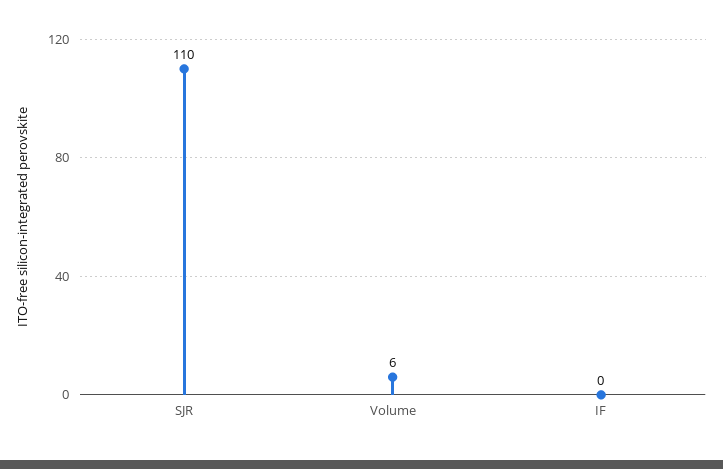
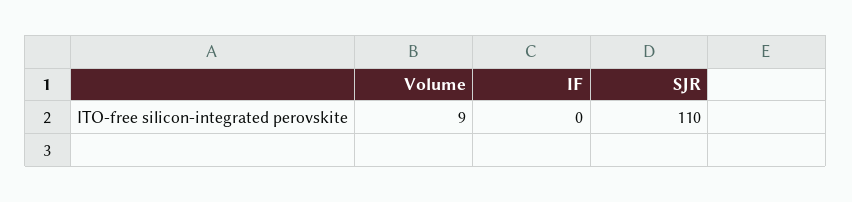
  {
    "SJR": 110,
-   "Volume": 6,
+   "Volume": 9,
    "IF": 0
  }

